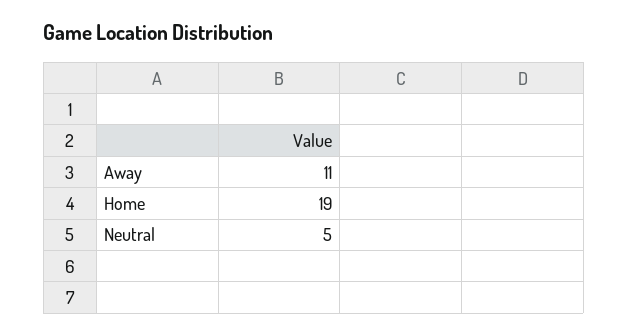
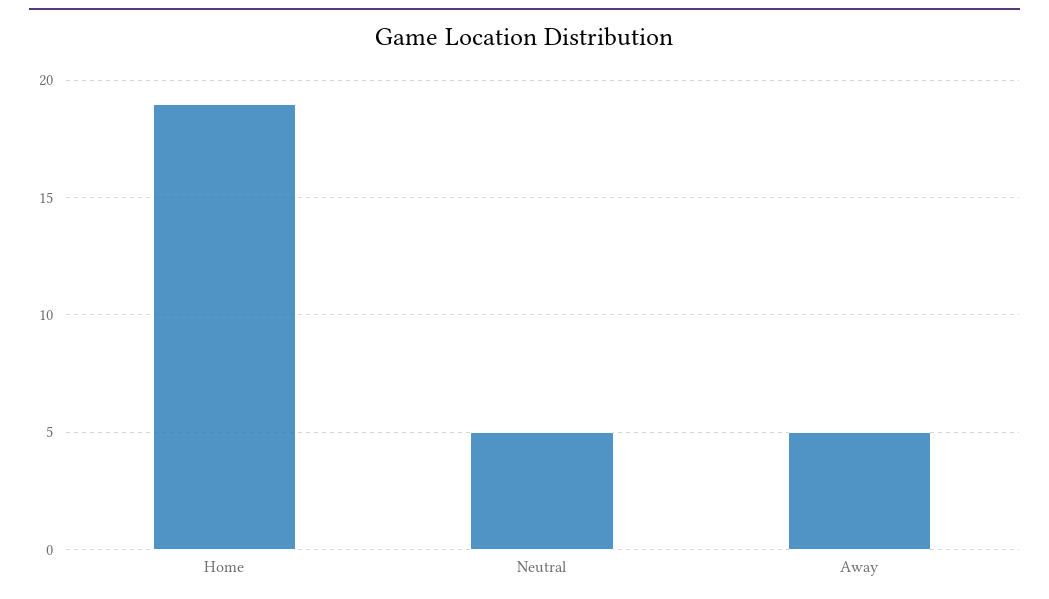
  {
-   "Away": 11,
+   "Away": 5,
    "Home": 19,
    "Neutral": 5
  }

